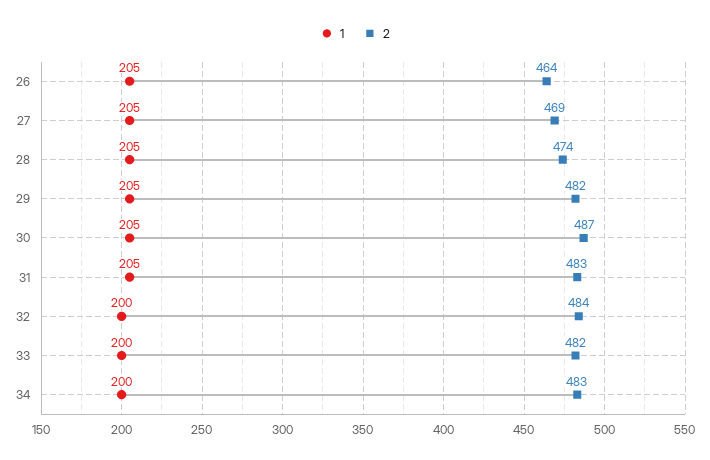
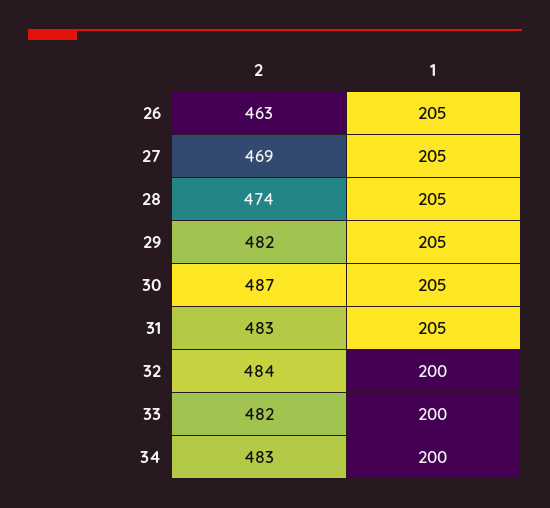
  {
    "1": {
      "26": 205,
      "27": 205,
      "28": 205,
      "29": 205,
      "30": 205,
      "31": 205,
      "32": 200,
      "33": 200,
      "34": 200
    },
    "2": {
-     "26": 464,
+     "26": 463,
      "27": 469,
      "28": 474,
      "29": 482,
      "30": 487,
      "31": 483,
      "32": 484,
      "33": 482,
      "34": 483
    }
  }

